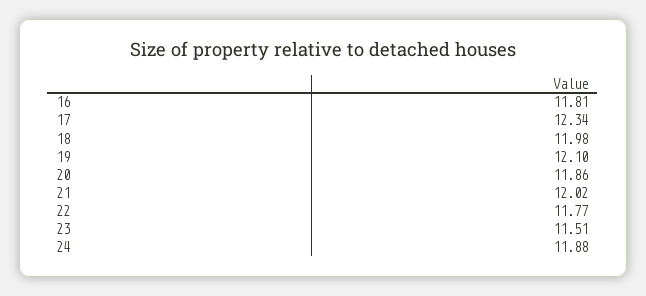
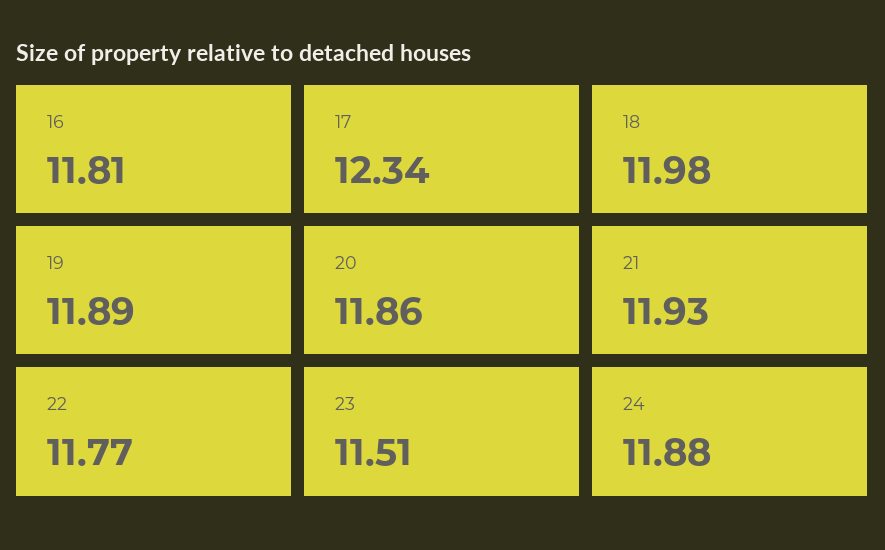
  {
    "16": 11.81,
    "17": 12.34,
    "18": 11.98,
-   "19": 12.1,
+   "19": 11.89,
    "20": 11.86,
-   "21": 12.02,
+   "21": 11.93,
    "22": 11.77,
    "23": 11.51,
    "24": 11.88
  }

